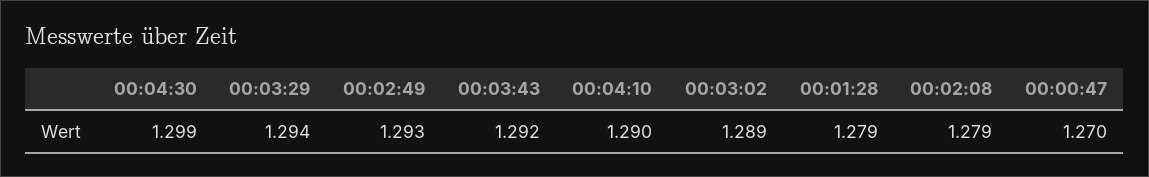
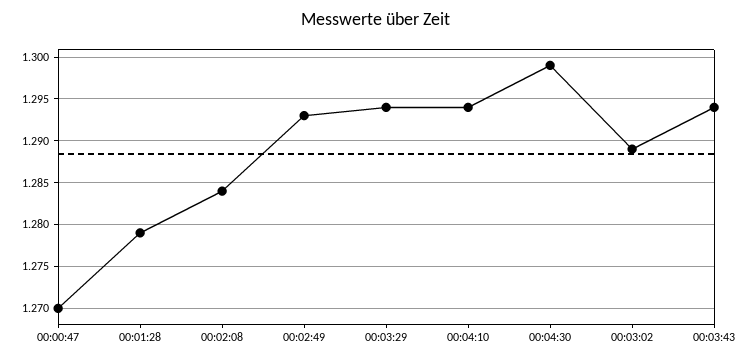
  {
    "00:04:30": 1.299,
    "00:03:29": 1.294,
    "00:02:49": 1.293,
-   "00:03:43": 1.292,
+   "00:03:43": 1.294,
-   "00:04:10": 1.29,
+   "00:04:10": 1.294,
    "00:03:02": 1.289,
    "00:01:28": 1.279,
-   "00:02:08": 1.279,
+   "00:02:08": 1.284,
    "00:00:47": 1.27
  }

